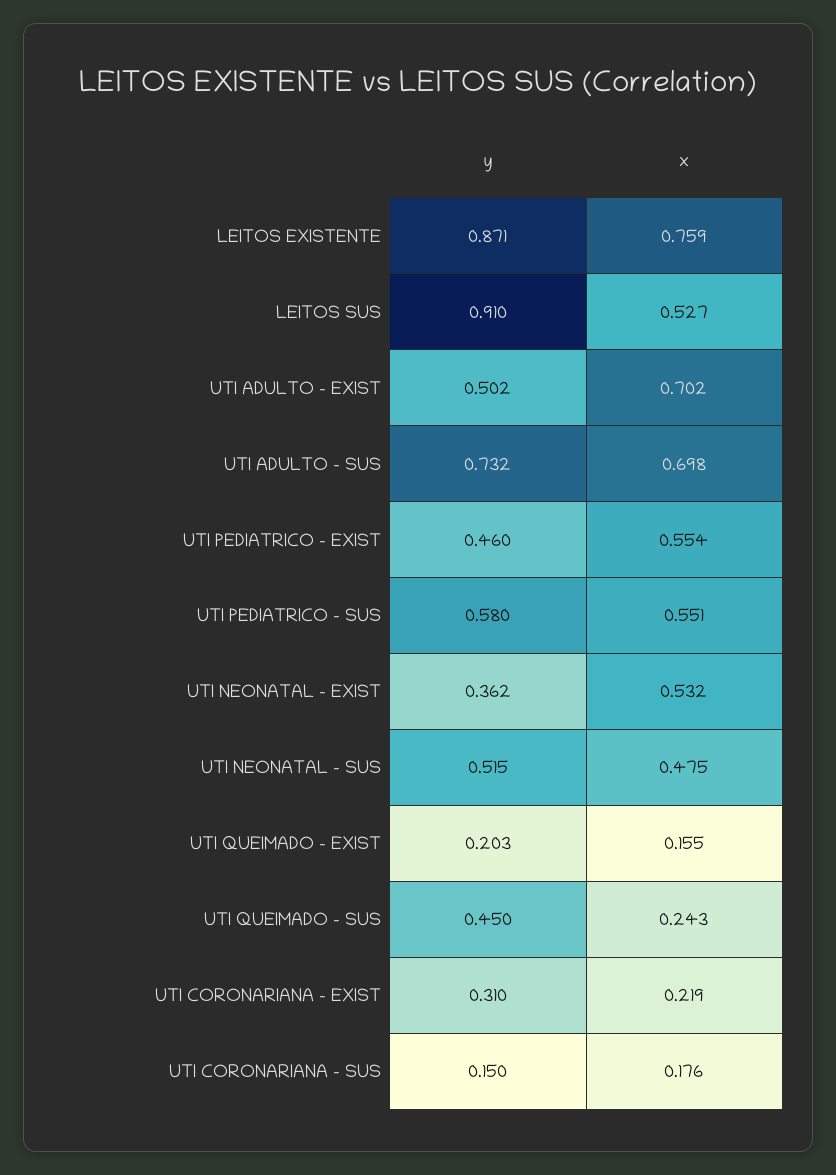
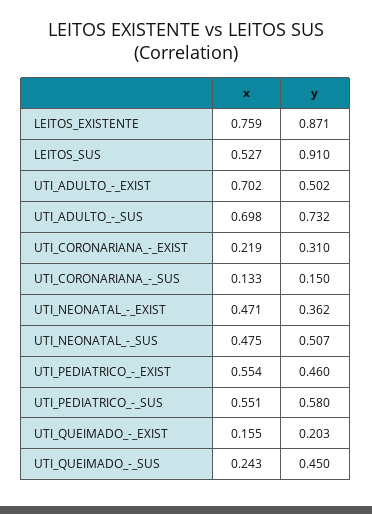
  {
    "y": {
      "LEITOS EXISTENTE": 0.871,
      "LEITOS SUS": 0.91,
      "UTI ADULTO - EXIST": 0.502,
      "UTI ADULTO - SUS": 0.732,
      "UTI PEDIATRICO - EXIST": 0.46,
      "UTI PEDIATRICO - SUS": 0.58,
      "UTI NEONATAL - EXIST": 0.362,
-     "UTI NEONATAL - SUS": 0.515,
+     "UTI NEONATAL - SUS": 0.507,
      "UTI QUEIMADO - EXIST": 0.203,
      "UTI QUEIMADO - SUS": 0.45,
      "UTI CORONARIANA - EXIST": 0.31,
      "UTI CORONARIANA - SUS": 0.15
    },
    "x": {
      "LEITOS EXISTENTE": 0.759,
      "LEITOS SUS": 0.527,
      "UTI ADULTO - EXIST": 0.702,
      "UTI ADULTO - SUS": 0.698,
      "UTI PEDIATRICO - EXIST": 0.554,
      "UTI PEDIATRICO - SUS": 0.551,
-     "UTI NEONATAL - EXIST": 0.532,
+     "UTI NEONATAL - EXIST": 0.471,
      "UTI NEONATAL - SUS": 0.475,
      "UTI QUEIMADO - EXIST": 0.155,
      "UTI QUEIMADO - SUS": 0.243,
      "UTI CORONARIANA - EXIST": 0.219,
-     "UTI CORONARIANA - SUS": 0.176
+     "UTI CORONARIANA - SUS": 0.133
    }
  }

